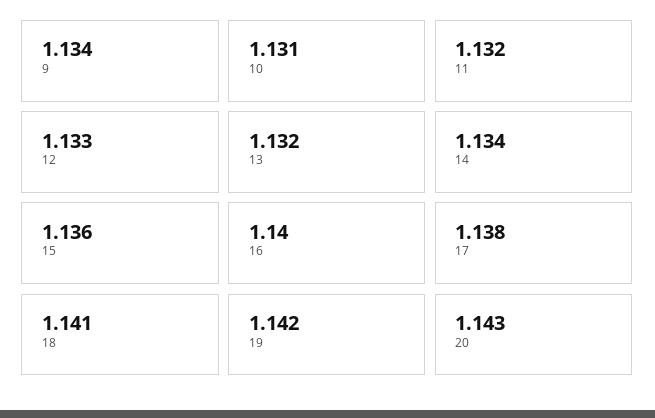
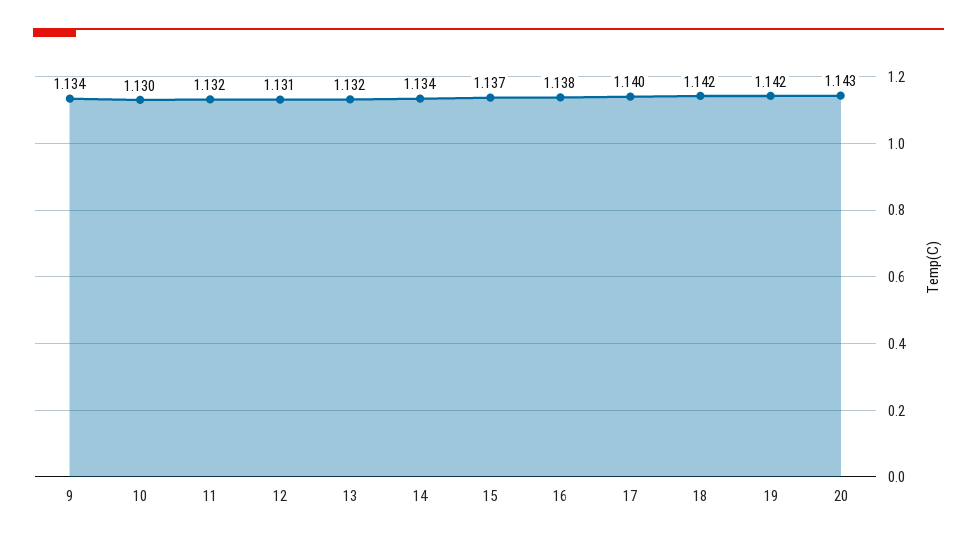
  {
    "9": 1.134,
-   "10": 1.131,
+   "10": 1.13,
    "11": 1.132,
-   "12": 1.133,
+   "12": 1.131,
    "13": 1.132,
    "14": 1.134,
-   "15": 1.136,
+   "15": 1.137,
-   "16": 1.14,
+   "16": 1.138,
-   "17": 1.138,
+   "17": 1.14,
-   "18": 1.141,
+   "18": 1.142,
    "19": 1.142,
    "20": 1.143
  }

